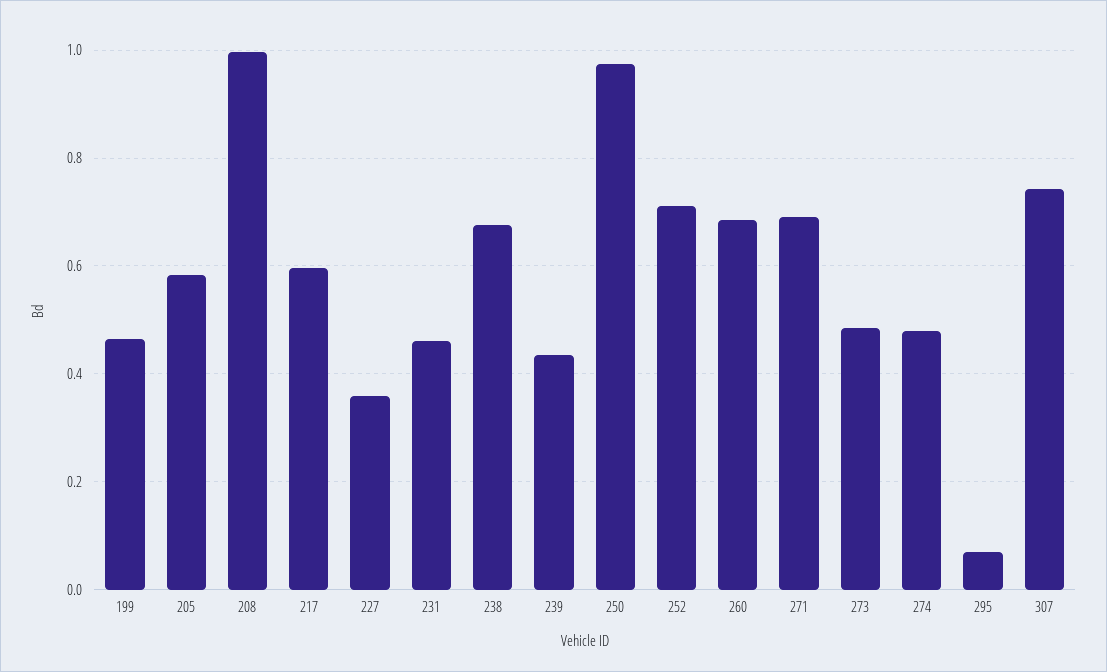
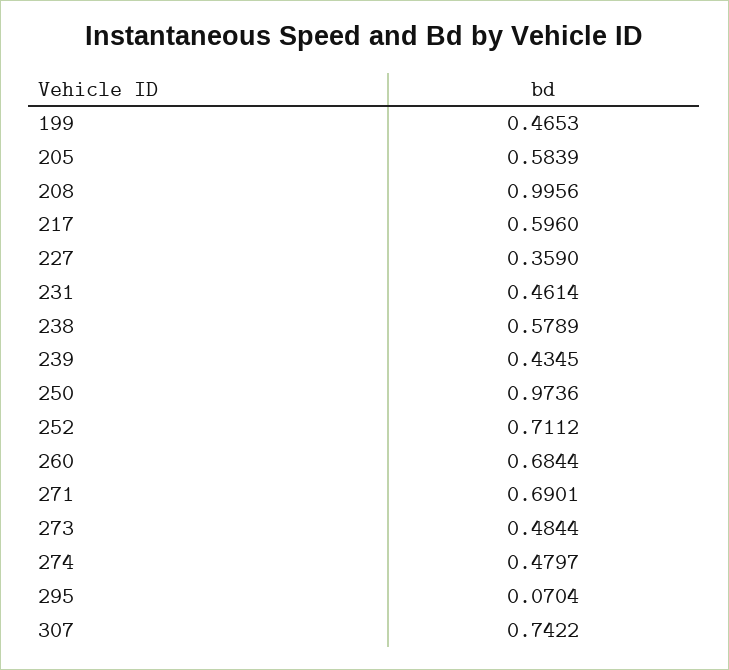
  {
    "199": 0.4653,
    "205": 0.5839,
    "208": 0.9956,
    "217": 0.596,
    "227": 0.359,
    "231": 0.4614,
-   "238": 0.68,
+   "238": 0.5789,
    "239": 0.4345,
    "250": 0.9736,
    "252": 0.7112,
    "260": 0.6844,
    "271": 0.6901,
    "273": 0.4844,
    "274": 0.4797,
    "295": 0.0704,
    "307": 0.7422
  }

